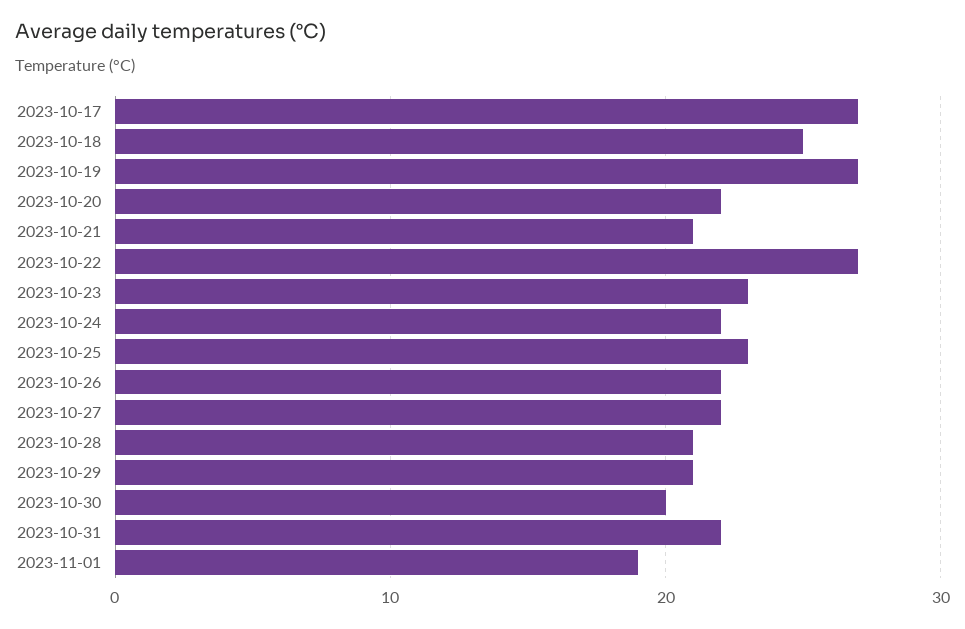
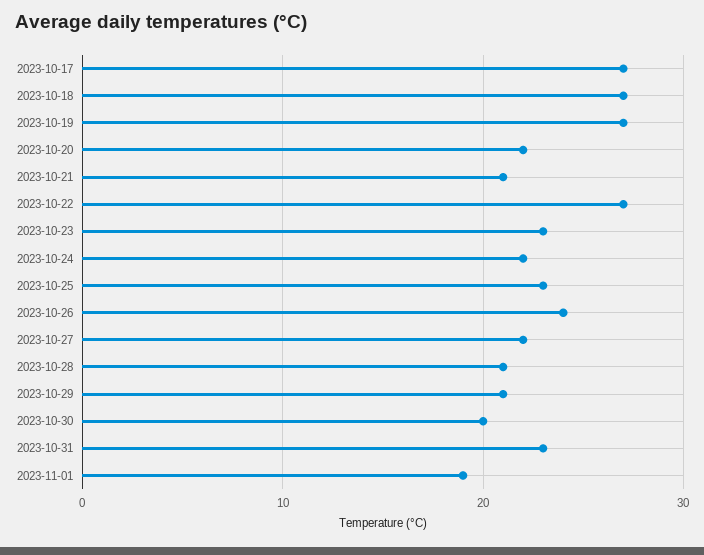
  {
    "2023-10-17": 27,
-   "2023-10-18": 25,
+   "2023-10-18": 27,
    "2023-10-19": 27,
    "2023-10-20": 22,
    "2023-10-21": 21,
    "2023-10-22": 27,
    "2023-10-23": 23,
    "2023-10-24": 22,
    "2023-10-25": 23,
-   "2023-10-26": 22,
+   "2023-10-26": 24,
    "2023-10-27": 22,
    "2023-10-28": 21,
    "2023-10-29": 21,
    "2023-10-30": 20,
-   "2023-10-31": 22,
+   "2023-10-31": 23,
    "2023-11-01": 19
  }

